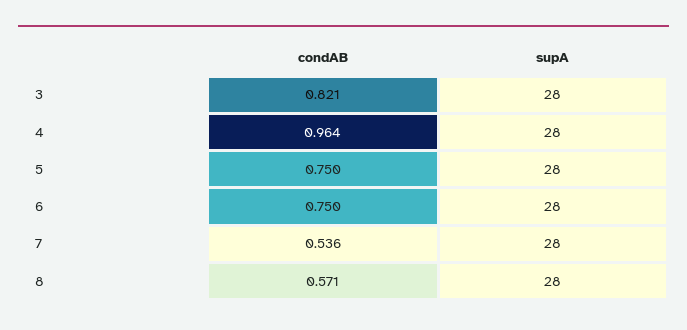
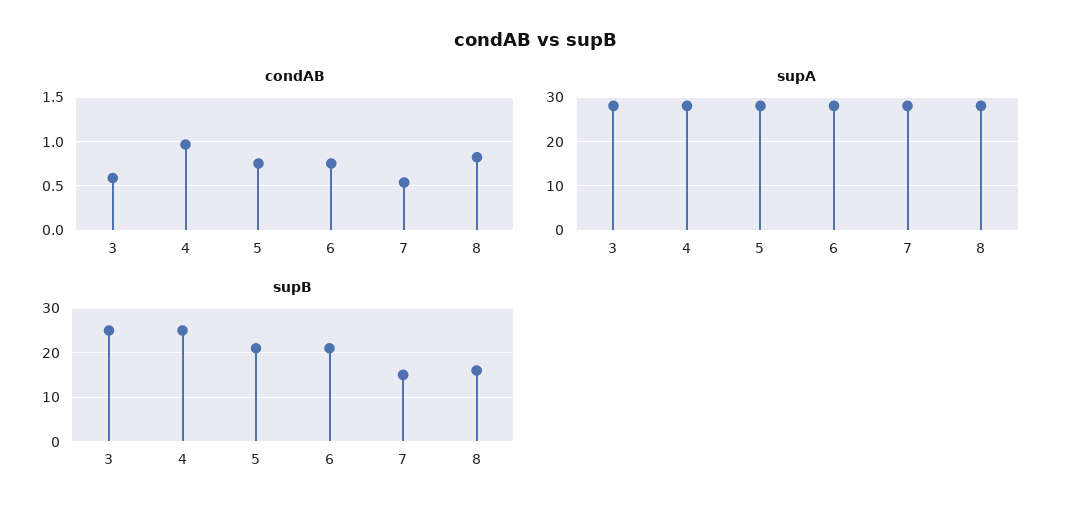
  {
    "condAB": {
-     "3": 0.821,
+     "3": 0.6,
      "4": 0.964,
      "5": 0.75,
      "6": 0.75,
      "7": 0.536,
-     "8": 0.571
+     "8": 0.8
    },
    "supA": {
      "3": 28,
      "4": 28,
      "5": 28,
      "6": 28,
      "7": 28,
      "8": 28
-   }
+   },
+   "supB": {
+     "3": 25,
+     "4": 25,
+     "5": 20,
+     "6": 20,
+     "7": 15,
+     "8": 15
+   }
  }

